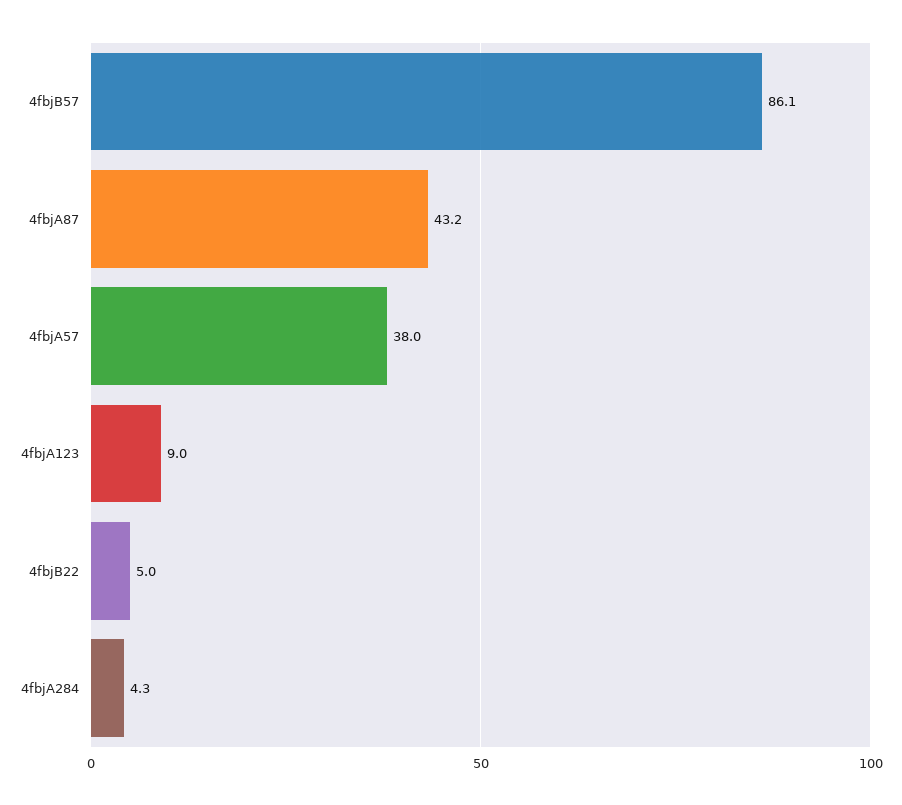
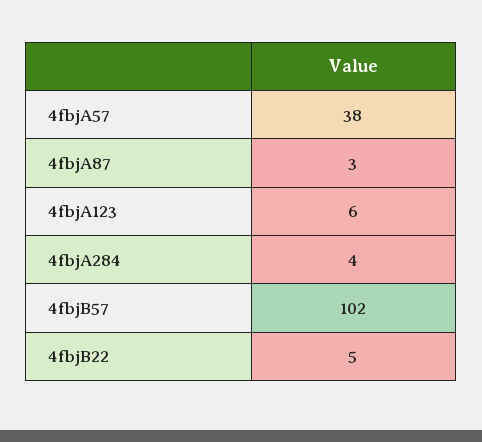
  {
-   "4fbjB57": 86.1,
+   "4fbjB57": 102,
-   "4fbjA87": 43.2,
+   "4fbjA87": 3,
    "4fbjA57": 38,
-   "4fbjA123": 9,
+   "4fbjA123": 6,
    "4fbjB22": 5,
    "4fbjA284": 4.3
  }

